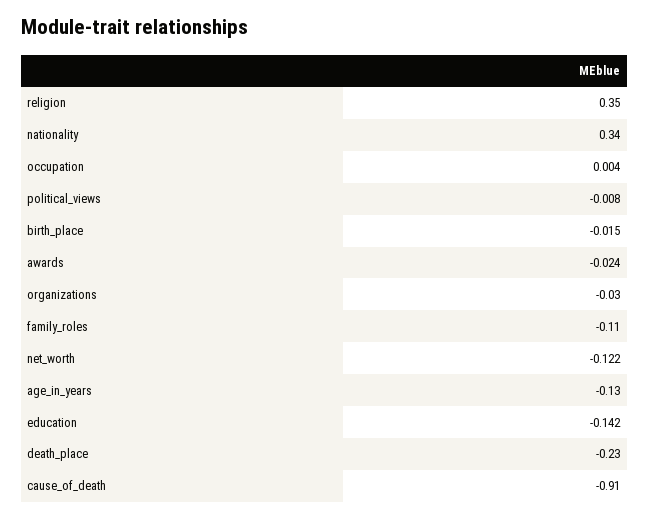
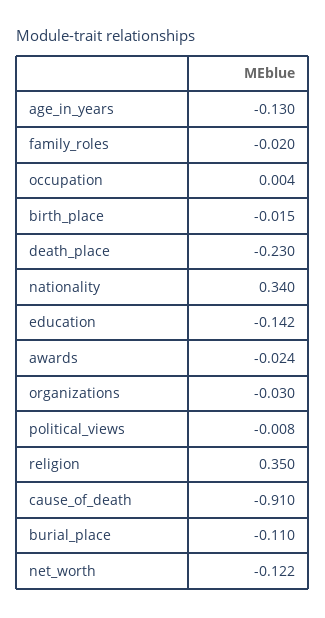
  {
    "religion": 0.35,
    "nationality": 0.34,
    "occupation": 0.004,
    "political_views": -0.008,
    "birth_place": -0.015,
    "awards": -0.024,
    "organizations": -0.03,
-   "family_roles": -0.11,
+   "family_roles": -0.02,
    "net_worth": -0.122,
    "age_in_years": -0.13,
    "education": -0.142,
    "death_place": -0.23,
-   "cause_of_death": -0.91
+   "cause_of_death": -0.91,
+   "burial_place": -0.11
  }

